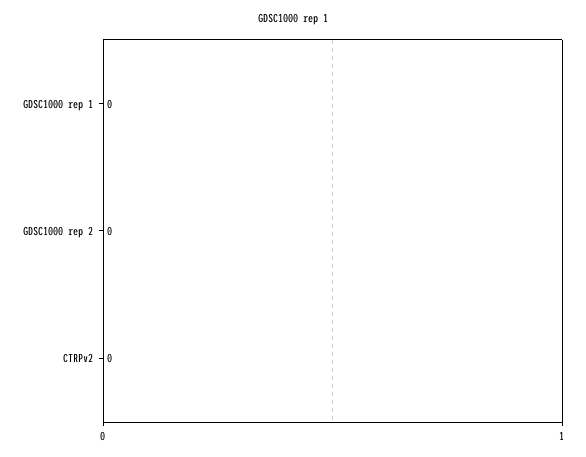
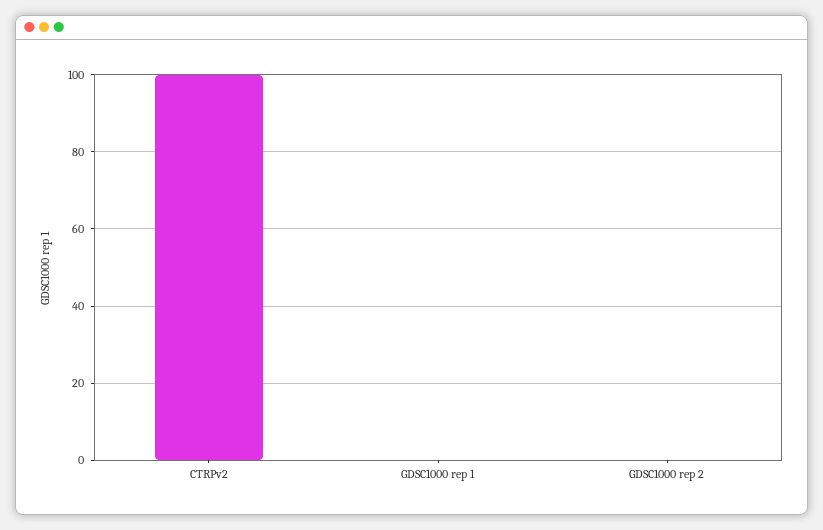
  {
    "GDSC1000 rep 1": 0,
    "GDSC1000 rep 2": 0,
-   "CTRPv2": 0
+   "CTRPv2": 100
  }

